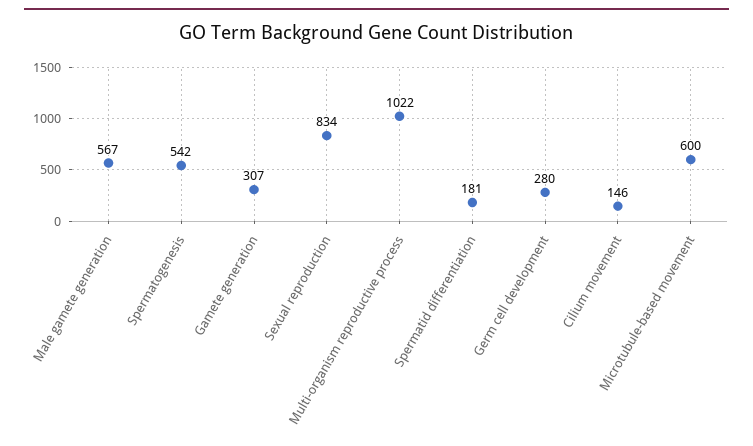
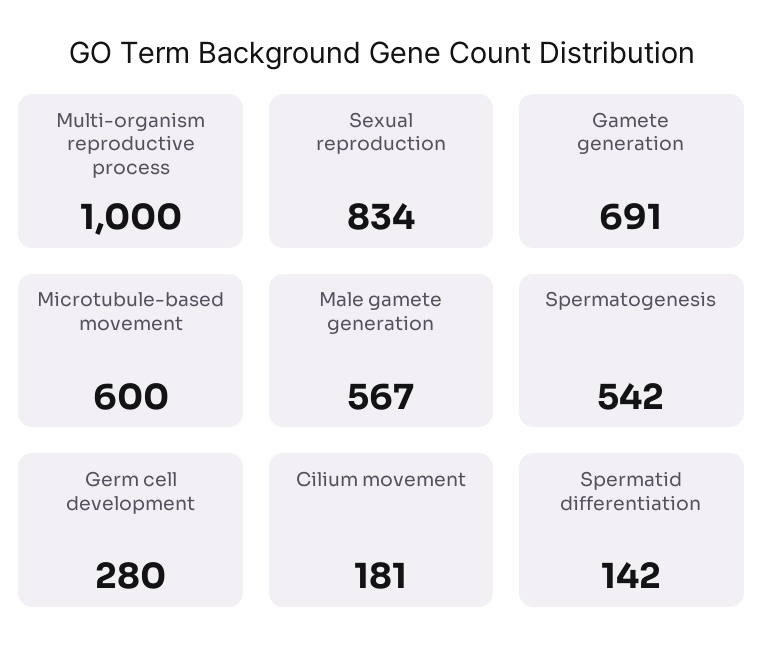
  {
    "Male gamete generation": 567,
    "Spermatogenesis": 542,
-   "Gamete generation": 307,
+   "Gamete generation": 691,
    "Sexual reproduction": 834,
-   "Multi-organism reproductive process": 1022,
+   "Multi-organism reproductive process": 1000,
-   "Spermatid differentiation": 181,
+   "Spermatid differentiation": 142,
    "Germ cell development": 280,
-   "Cilium movement": 146,
+   "Cilium movement": 181,
    "Microtubule-based movement": 600
  }

